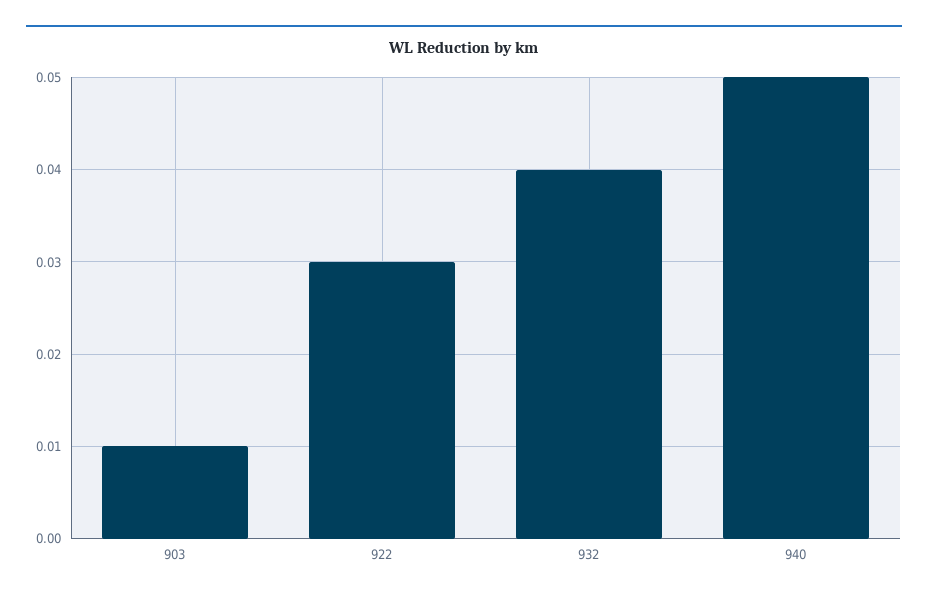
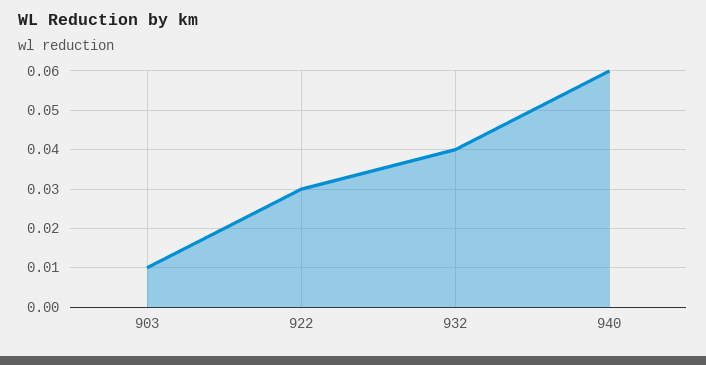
  {
    "903": 0.01,
    "922": 0.03,
    "932": 0.04,
-   "940": 0.05
+   "940": 0.06
  }

